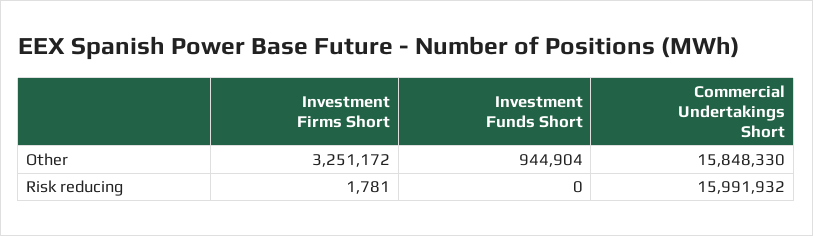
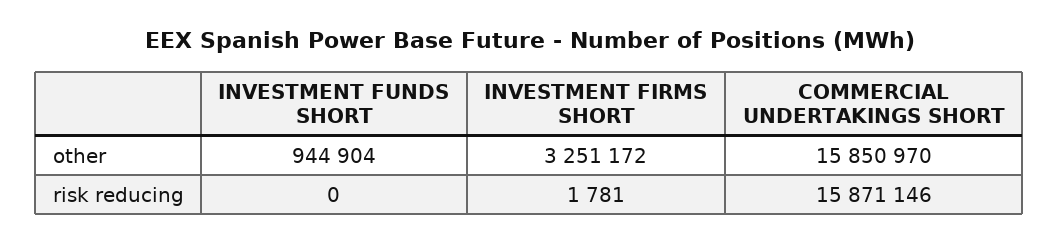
  {
    "Investment Firms Short": {
      "Other": 3251172,
      "Risk reducing": 1781
    },
    "Investment Funds Short": {
      "Other": 944904,
      "Risk reducing": 0
    },
    "Commercial Undertakings Short": {
-     "Other": 15848330,
+     "Other": 15850970,
-     "Risk reducing": 15991932
+     "Risk reducing": 15871146
    }
  }

